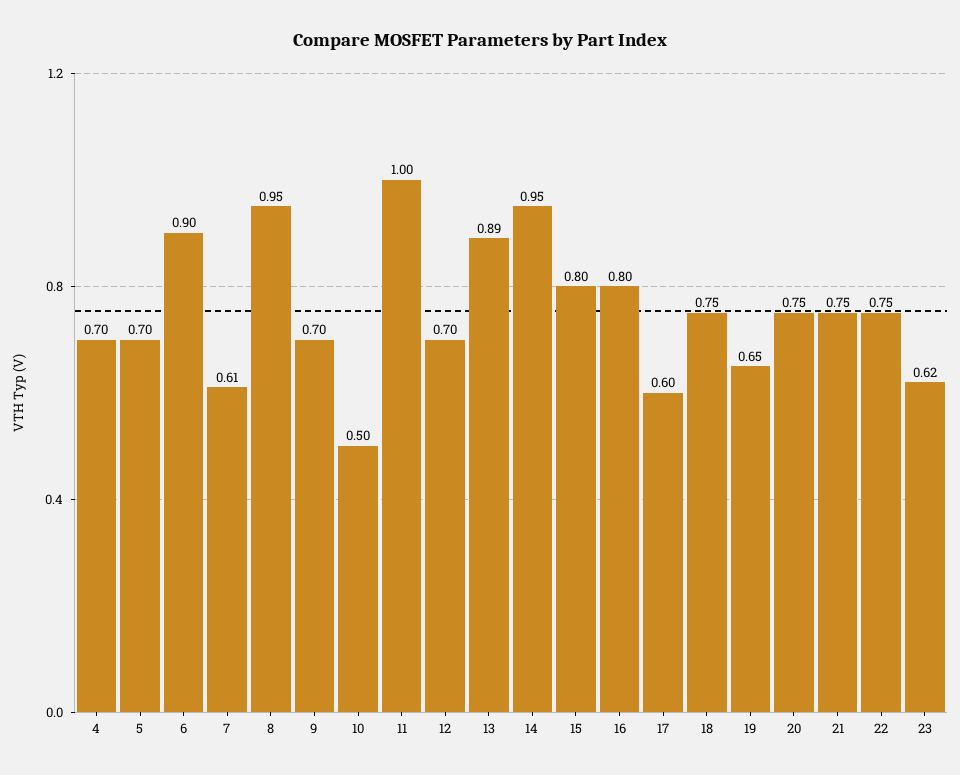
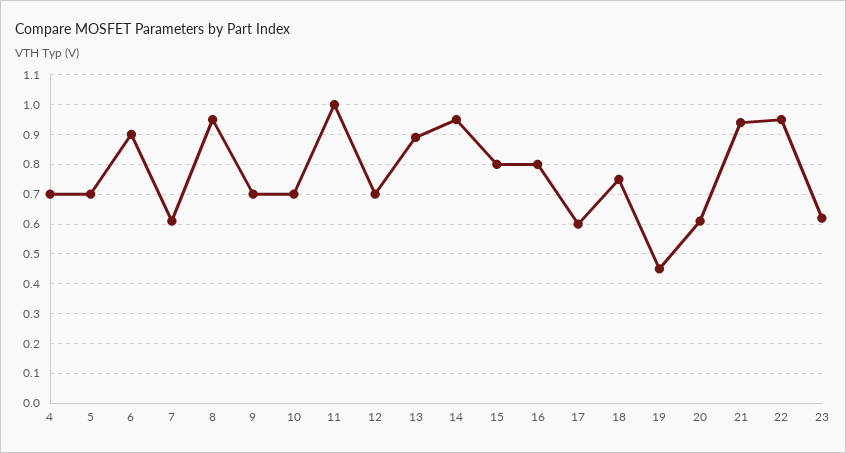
  {
    "4": 0.7,
    "5": 0.7,
    "6": 0.9,
    "7": 0.61,
    "8": 0.95,
    "9": 0.7,
-   "10": 0.5,
+   "10": 0.7,
    "11": 1,
    "12": 0.7,
    "13": 0.89,
    "14": 0.95,
    "15": 0.8,
    "16": 0.8,
    "17": 0.6,
    "18": 0.75,
-   "19": 0.65,
+   "19": 0.45,
-   "20": 0.75,
+   "20": 0.6,
-   "21": 0.75,
+   "21": 0.95,
-   "22": 0.75,
+   "22": 0.95,
    "23": 0.62
  }

